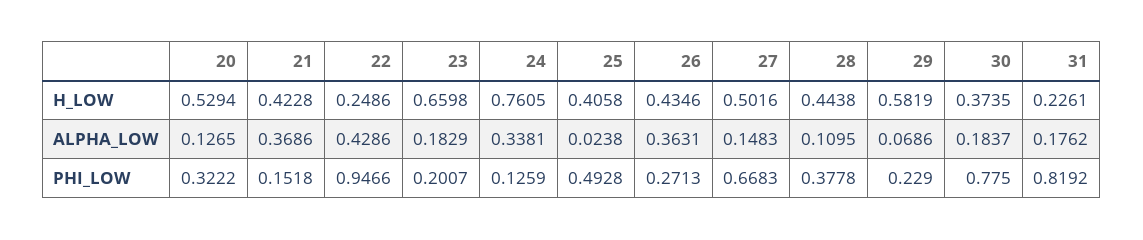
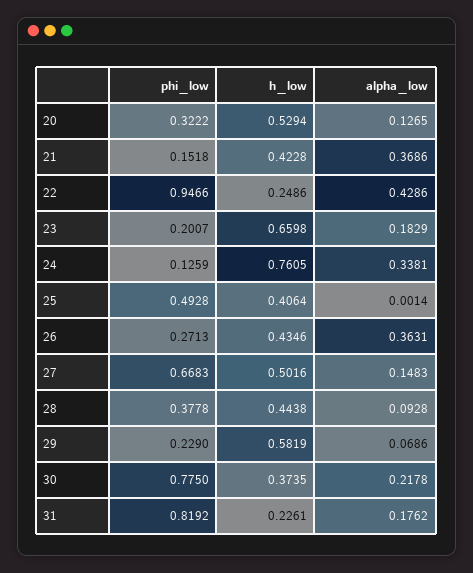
  {
    "20": {
      "H_LOW": 0.5294,
      "ALPHA_LOW": 0.1265,
      "PHI_LOW": 0.3222
    },
    "21": {
      "H_LOW": 0.4228,
      "ALPHA_LOW": 0.3686,
      "PHI_LOW": 0.1518
    },
    "22": {
      "H_LOW": 0.2486,
      "ALPHA_LOW": 0.4286,
      "PHI_LOW": 0.9466
    },
    "23": {
      "H_LOW": 0.6598,
      "ALPHA_LOW": 0.1829,
      "PHI_LOW": 0.2007
    },
    "24": {
      "H_LOW": 0.7605,
      "ALPHA_LOW": 0.3381,
      "PHI_LOW": 0.1259
    },
    "25": {
-     "H_LOW": 0.4058,
+     "H_LOW": 0.4064,
-     "ALPHA_LOW": 0.0238,
+     "ALPHA_LOW": 0.0014,
      "PHI_LOW": 0.4928
    },
    "26": {
      "H_LOW": 0.4346,
      "ALPHA_LOW": 0.3631,
      "PHI_LOW": 0.2713
    },
    "27": {
      "H_LOW": 0.5016,
      "ALPHA_LOW": 0.1483,
      "PHI_LOW": 0.6683
    },
    "28": {
      "H_LOW": 0.4438,
-     "ALPHA_LOW": 0.1095,
+     "ALPHA_LOW": 0.0928,
      "PHI_LOW": 0.3778
    },
    "29": {
      "H_LOW": 0.5819,
      "ALPHA_LOW": 0.0686,
      "PHI_LOW": 0.229
    },
    "30": {
      "H_LOW": 0.3735,
-     "ALPHA_LOW": 0.1837,
+     "ALPHA_LOW": 0.2178,
      "PHI_LOW": 0.775
    },
    "31": {
      "H_LOW": 0.2261,
      "ALPHA_LOW": 0.1762,
      "PHI_LOW": 0.8192
    }
  }

